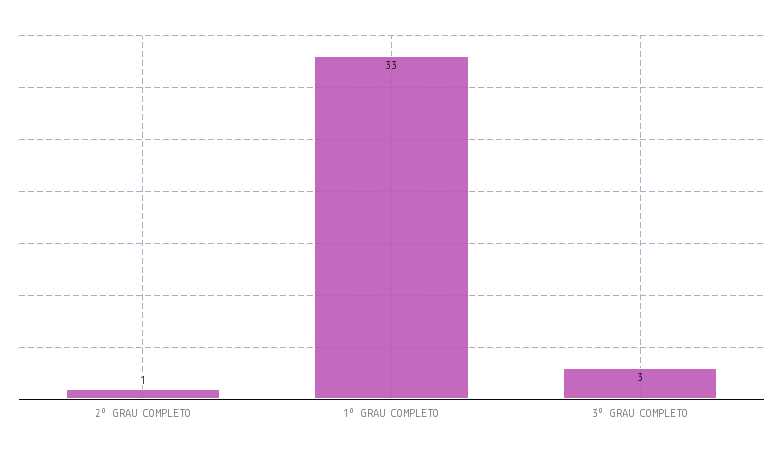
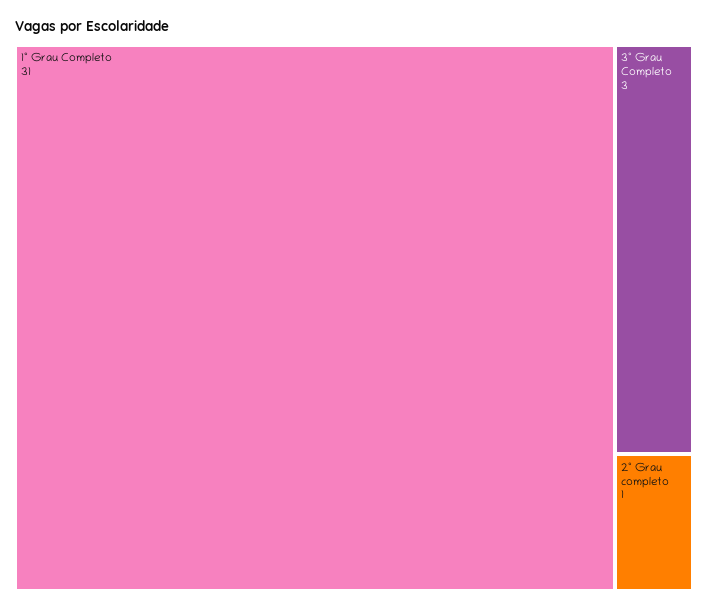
  {
    "2º GRAU COMPLETO": 1,
-   "1º GRAU COMPLETO": 33,
+   "1º GRAU COMPLETO": 31,
    "3º GRAU COMPLETO": 3
  }

